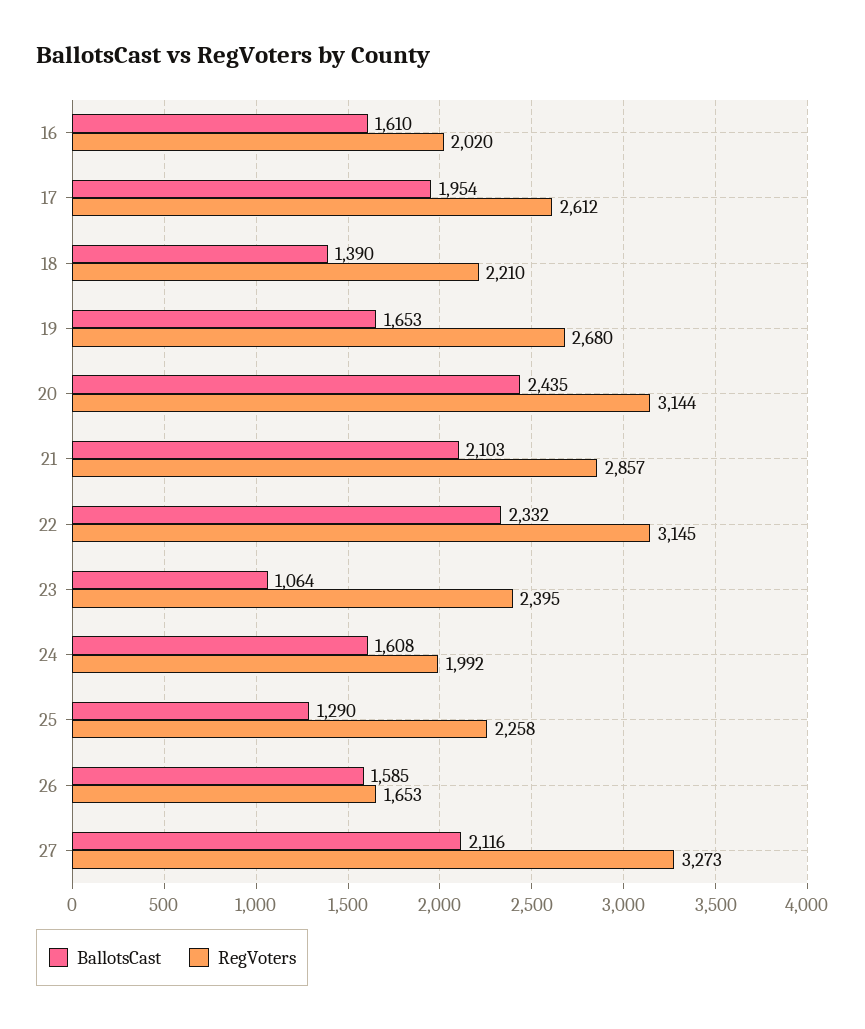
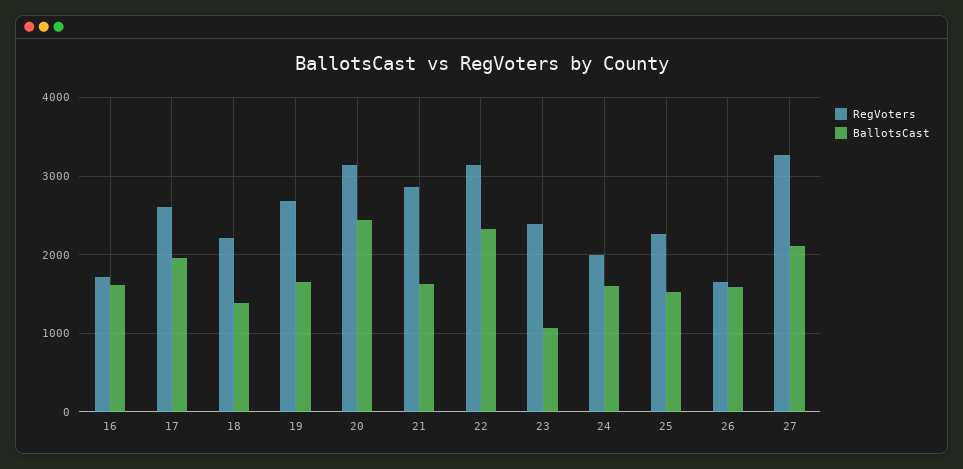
  {
    "BallotsCast": {
      "16": 1610,
      "17": 1954,
      "18": 1390,
      "19": 1653,
      "20": 2435,
-     "21": 2103,
+     "21": 1600,
      "22": 2332,
      "23": 1064,
      "24": 1608,
-     "25": 1290,
+     "25": 1500,
      "26": 1585,
      "27": 2116
    },
    "RegVoters": {
-     "16": 2020,
+     "16": 1700,
      "17": 2612,
      "18": 2210,
      "19": 2680,
      "20": 3144,
      "21": 2857,
      "22": 3145,
      "23": 2395,
      "24": 1992,
      "25": 2258,
      "26": 1653,
      "27": 3273
    }
  }

